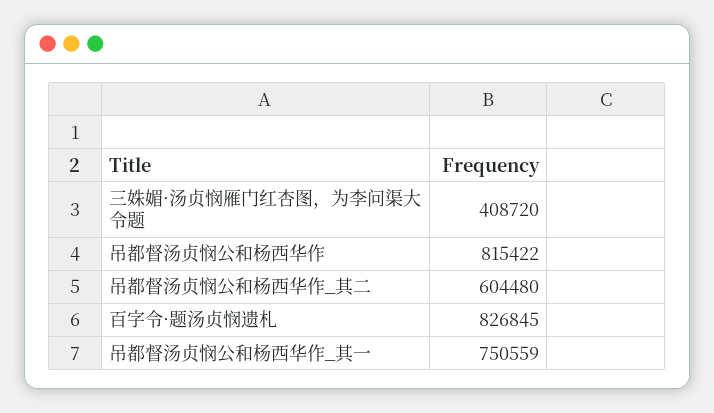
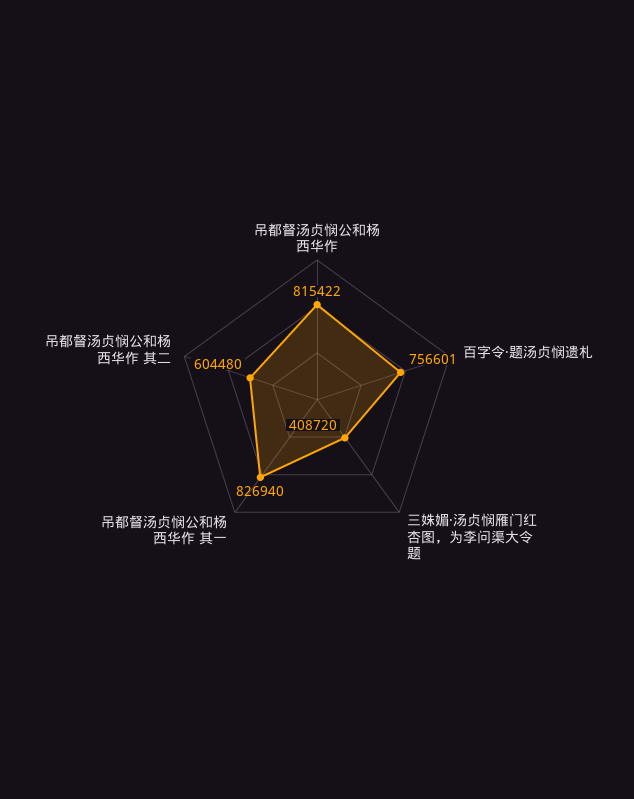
  {
    "三姝媚·汤贞悯雁门红杏图，为李问渠大令题": 408720,
    "吊都督汤贞悯公和杨西华作": 815422,
    "吊都督汤贞悯公和杨西华作_其二": 604480,
-   "百字令·题汤贞悯遗札": 826845,
+   "百字令·题汤贞悯遗札": 756601,
-   "吊都督汤贞悯公和杨西华作_其一": 750559
+   "吊都督汤贞悯公和杨西华作_其一": 826940
  }

